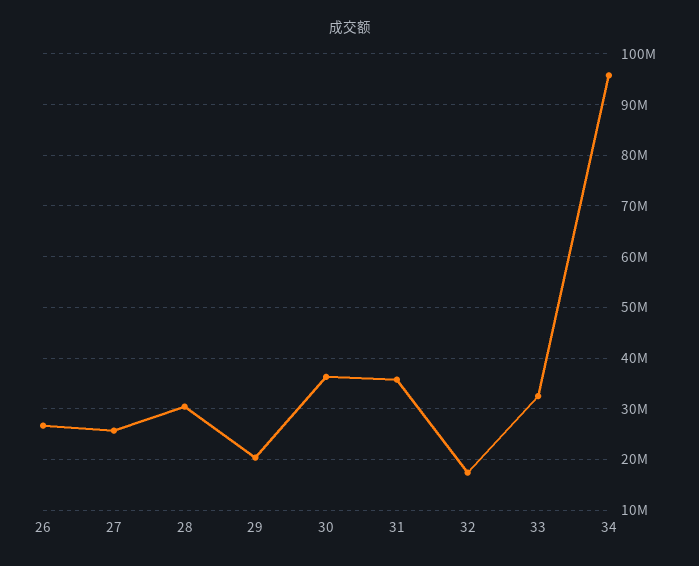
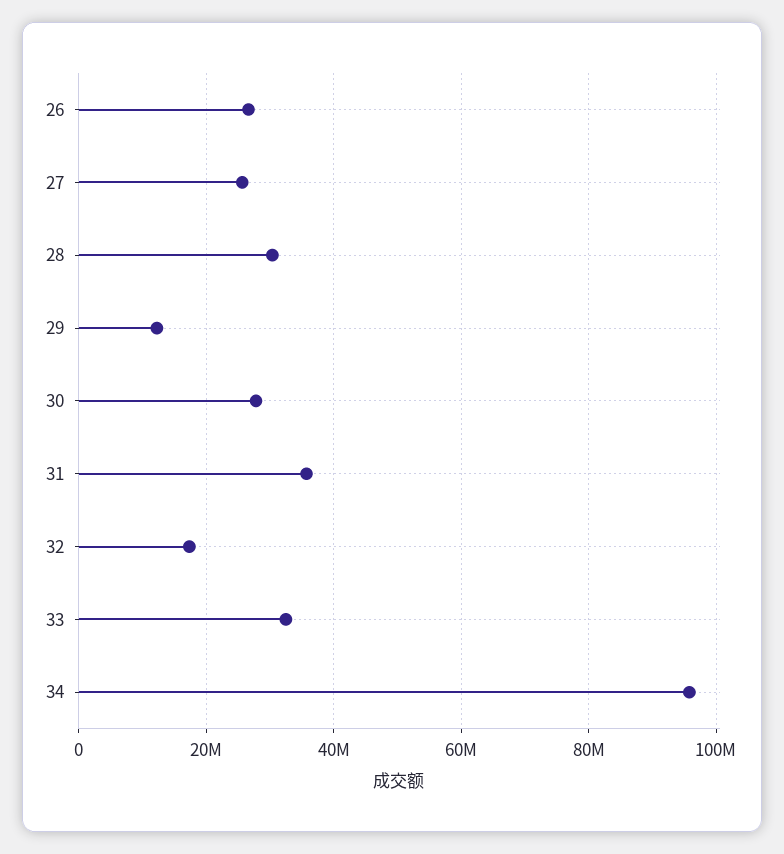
  {
    "26": 26000000,
    "27": 26000000,
    "28": 30000000,
-   "29": 20000000,
+   "29": 12000000,
-   "30": 36000000,
+   "30": 28000000,
    "31": 36000000,
    "32": 18000000,
    "33": 32000000,
    "34": 96000000
  }

